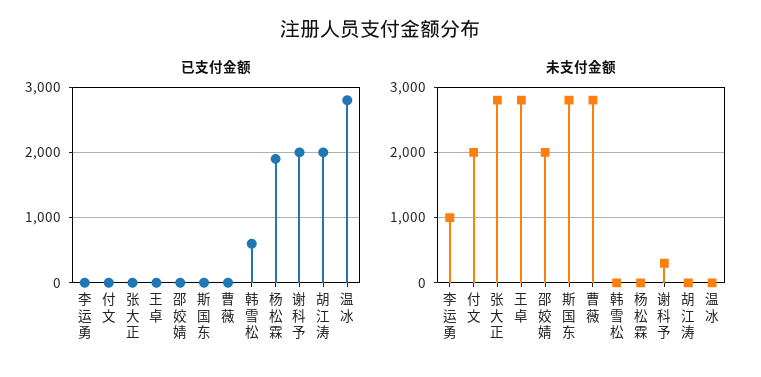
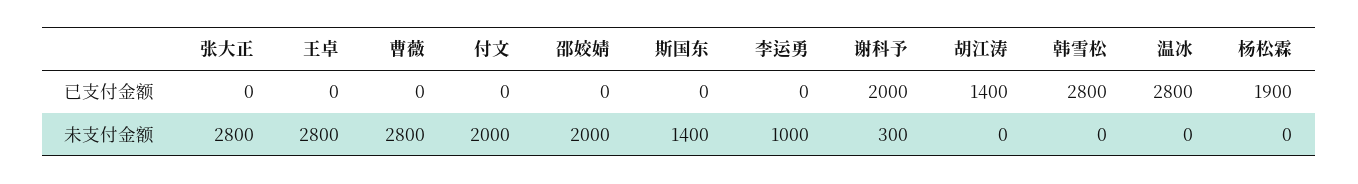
  {
    "已支付金额": {
      "李运勇": 0,
      "付文": 0,
      "张大正": 0,
      "王卓": 0,
      "邵姣婧": 0,
      "斯国东": 0,
      "曹薇": 0,
-     "韩雪松": 600,
+     "韩雪松": 2800,
      "杨松霖": 1900,
      "谢科予": 2000,
-     "胡江涛": 2000,
+     "胡江涛": 1400,
      "温冰": 2800
    },
    "未支付金额": {
      "李运勇": 1000,
      "付文": 2000,
      "张大正": 2800,
      "王卓": 2800,
      "邵姣婧": 2000,
-     "斯国东": 2800,
+     "斯国东": 1400,
      "曹薇": 2800,
      "韩雪松": 0,
      "杨松霖": 0,
      "谢科予": 300,
      "胡江涛": 0,
      "温冰": 0
    }
  }

